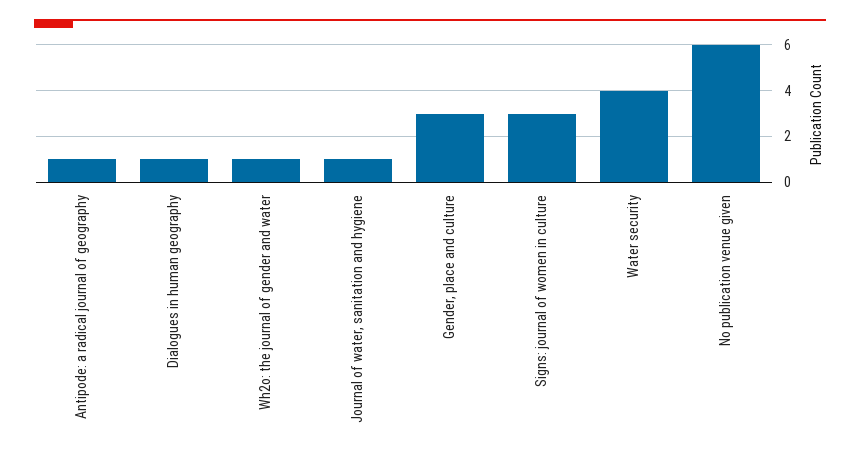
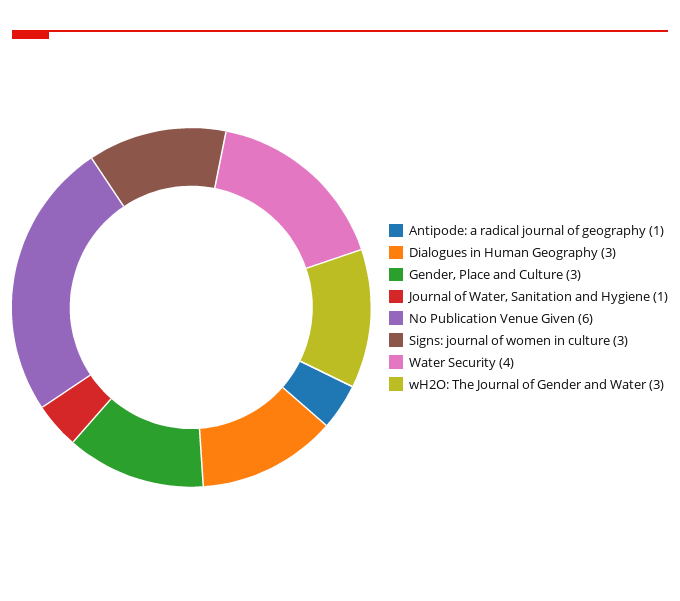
  {
    "Antipode: a radical journal of geography": 1,
-   "Dialogues in human geography": 1,
+   "Dialogues in human geography": 3,
-   "Wh2o: the journal of gender and water": 1,
+   "Wh2o: the journal of gender and water": 3,
    "Journal of water, sanitation and hygiene": 1,
    "Gender, place and culture": 3,
    "Signs: journal of women in culture": 3,
    "Water security": 4,
    "No publication venue given": 6
  }

